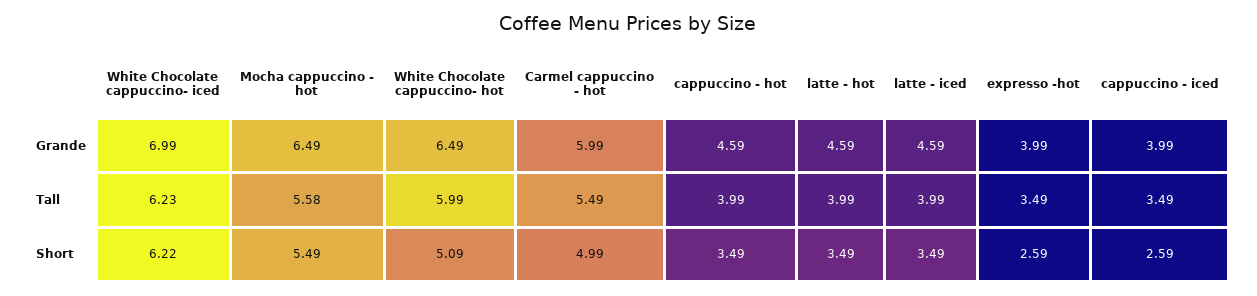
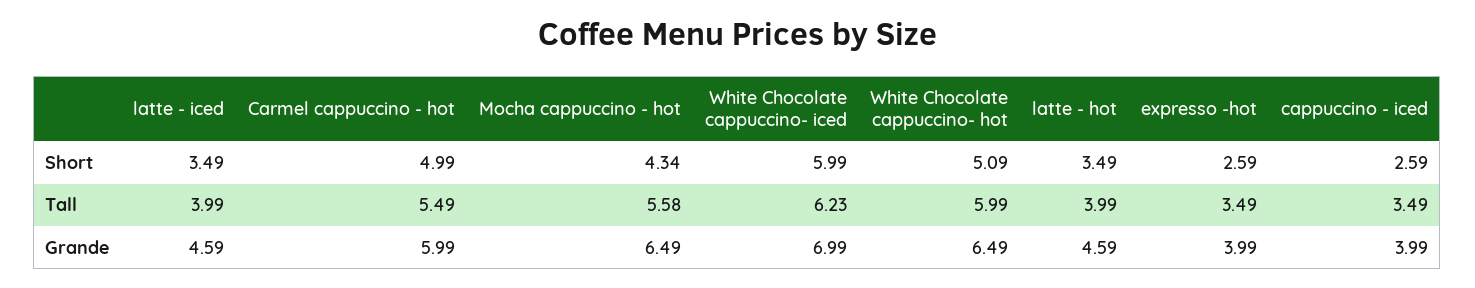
  {
    "White Chocolate cappuccino- iced": {
      "Grande": 6.99,
      "Tall": 6.23,
-     "Short": 6.22
+     "Short": 5.99
    },
    "Mocha cappuccino - hot": {
      "Grande": 6.49,
      "Tall": 5.58,
-     "Short": 5.49
+     "Short": 4.34
    },
    "White Chocolate cappuccino- hot": {
      "Grande": 6.49,
      "Tall": 5.99,
      "Short": 5.09
    },
    "Carmel cappuccino - hot": {
      "Grande": 5.99,
      "Tall": 5.49,
      "Short": 4.99
    },
-   "cappuccino - hot": {
-     "Grande": 4.59,
-     "Tall": 3.99,
-     "Short": 3.49
-   },
    "latte - hot": {
      "Grande": 4.59,
      "Tall": 3.99,
      "Short": 3.49
    },
    "latte - iced": {
      "Grande": 4.59,
      "Tall": 3.99,
      "Short": 3.49
    },
    "expresso -hot": {
      "Grande": 3.99,
      "Tall": 3.49,
      "Short": 2.59
    },
    "cappuccino - iced": {
      "Grande": 3.99,
      "Tall": 3.49,
      "Short": 2.59
    }
  }

